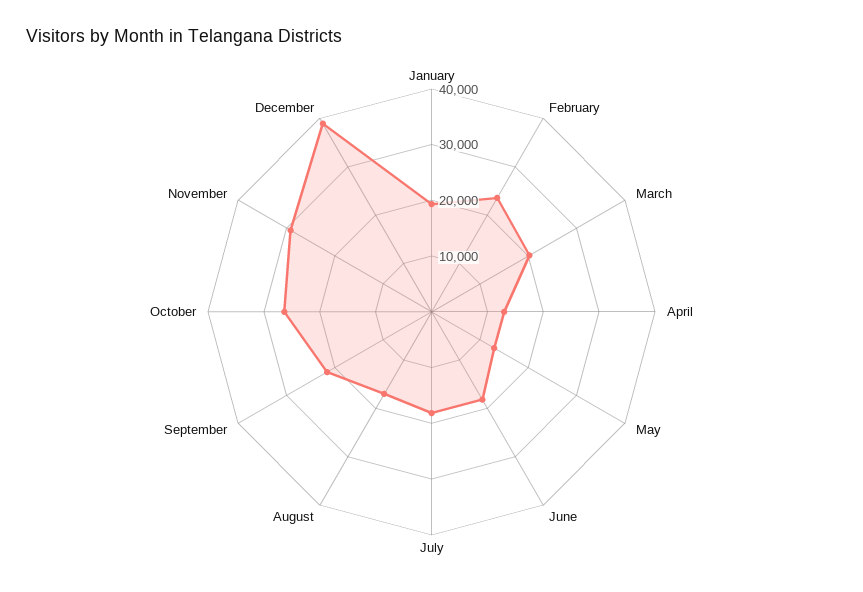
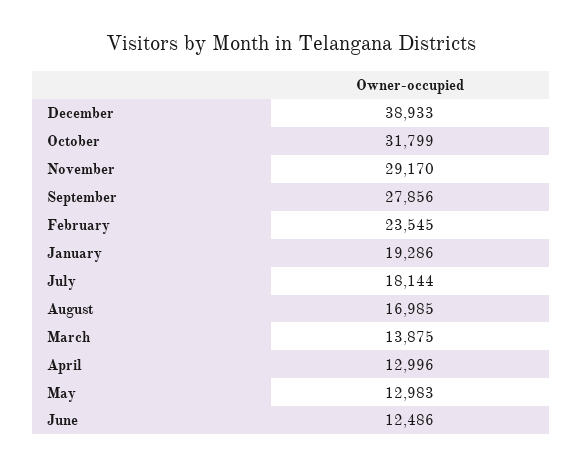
  {
    "January": 19286,
    "February": 23545,
-   "March": 20000,
+   "March": 13875,
    "April": 12996,
    "May": 12983,
-   "June": 18000,
+   "June": 12486,
    "July": 18144,
    "August": 16985,
-   "September": 22000,
+   "September": 27856,
-   "October": 26000,
+   "October": 31799,
    "November": 29170,
    "December": 38933
  }

